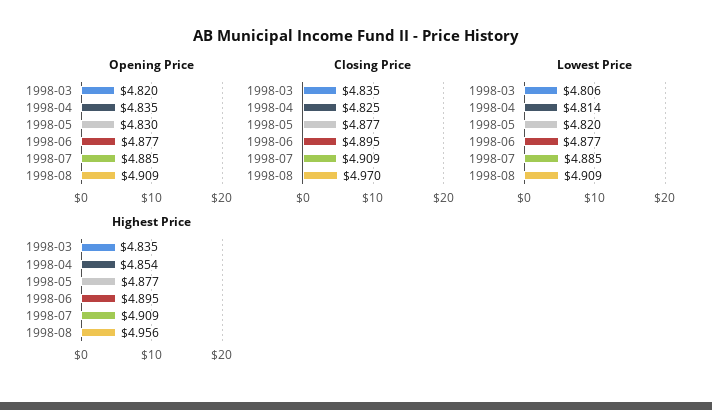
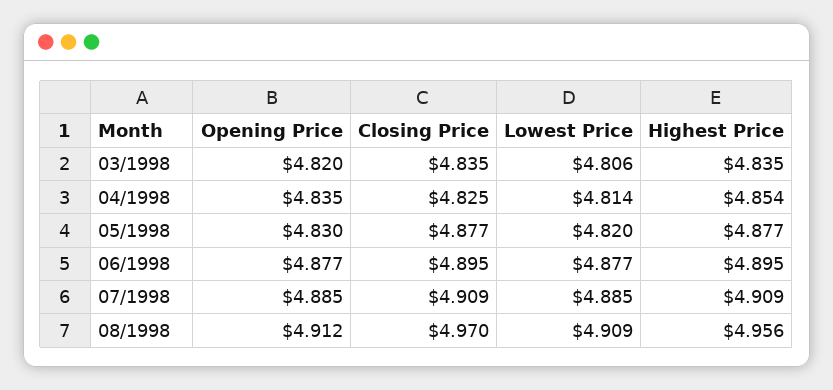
  {
    "Opening Price": {
      "1998-03": 4.82,
      "1998-04": 4.835,
      "1998-05": 4.83,
      "1998-06": 4.877,
      "1998-07": 4.885,
-     "1998-08": 4.909
+     "1998-08": 4.912
    },
    "Closing Price": {
      "1998-03": 4.835,
      "1998-04": 4.825,
      "1998-05": 4.877,
      "1998-06": 4.895,
      "1998-07": 4.909,
      "1998-08": 4.97
    },
    "Lowest Price": {
      "1998-03": 4.806,
      "1998-04": 4.814,
      "1998-05": 4.82,
      "1998-06": 4.877,
      "1998-07": 4.885,
      "1998-08": 4.909
    },
    "Highest Price": {
      "1998-03": 4.835,
      "1998-04": 4.854,
      "1998-05": 4.877,
      "1998-06": 4.895,
      "1998-07": 4.909,
      "1998-08": 4.956
    }
  }

